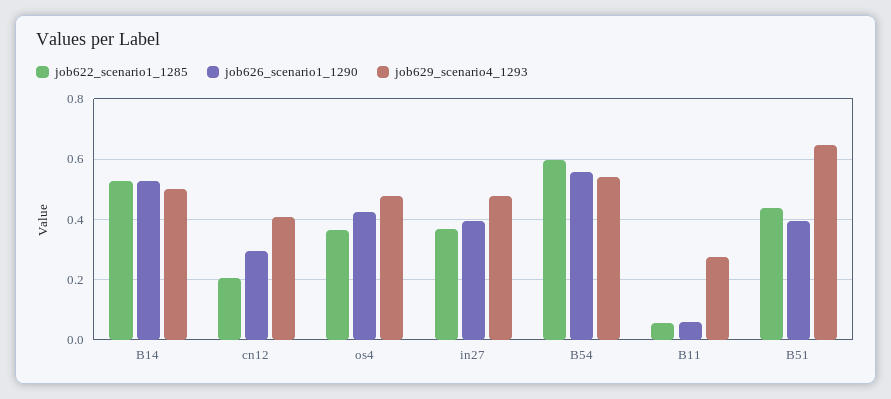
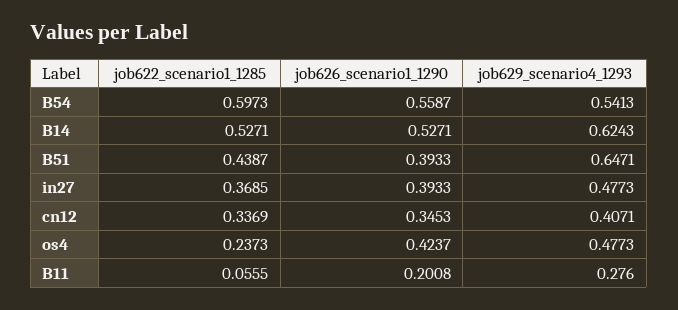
  {
    "job622_scenario1_1285": {
      "B14": 0.5271,
-     "cn12": 0.2,
+     "cn12": 0.3369,
-     "os4": 0.36,
+     "os4": 0.2373,
      "in27": 0.3685,
      "B54": 0.5973,
      "B11": 0.0555,
      "B51": 0.4387
    },
    "job626_scenario1_1290": {
      "B14": 0.5271,
-     "cn12": 0.3,
+     "cn12": 0.3453,
      "os4": 0.4237,
      "in27": 0.3933,
      "B54": 0.5587,
-     "B11": 0.06,
+     "B11": 0.2008,
      "B51": 0.3933
    },
    "job629_scenario4_1293": {
-     "B14": 0.5,
+     "B14": 0.6243,
      "cn12": 0.4071,
      "os4": 0.4773,
      "in27": 0.4773,
      "B54": 0.5413,
      "B11": 0.276,
      "B51": 0.6471
    }
  }

